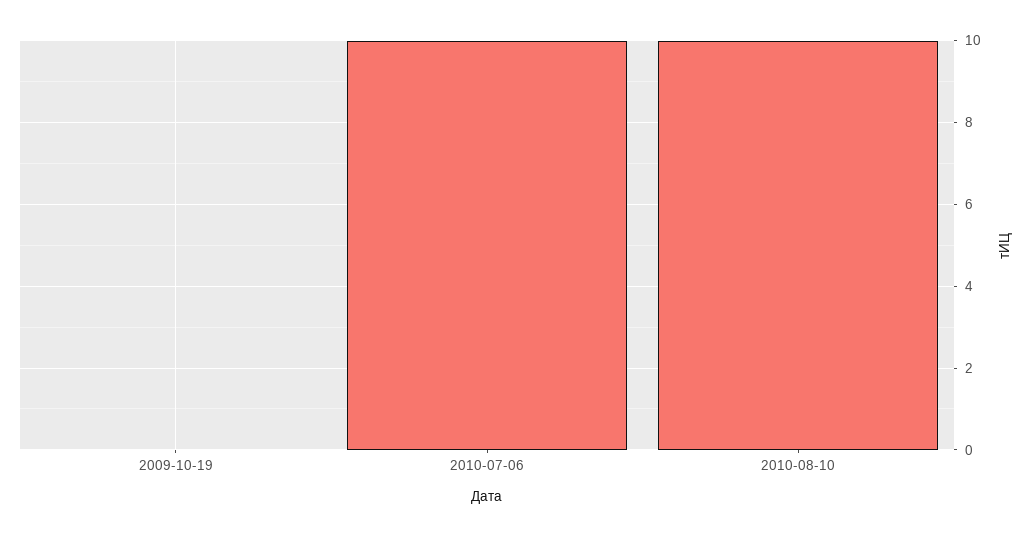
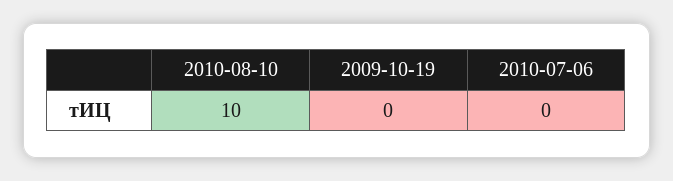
  {
    "2009-10-19": 0,
-   "2010-07-06": 10,
+   "2010-07-06": 0,
    "2010-08-10": 10
  }

